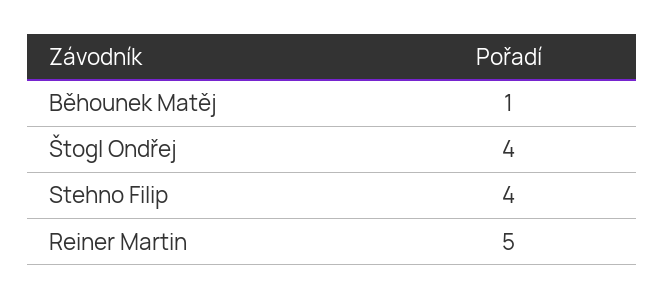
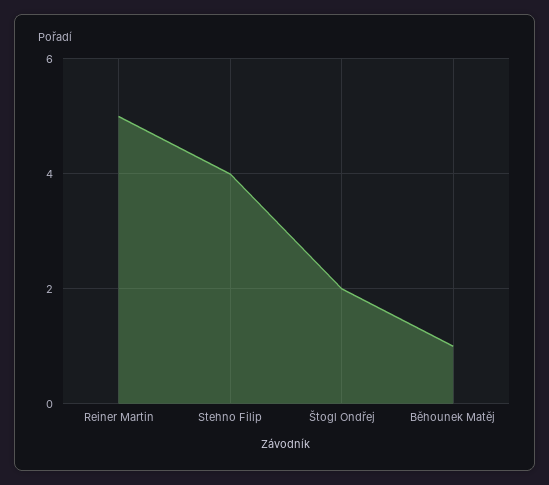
  {
    "Běhounek Matěj": 1,
-   "Štogl Ondřej": 4,
+   "Štogl Ondřej": 2,
    "Stehno Filip": 4,
    "Reiner Martin": 5
  }

